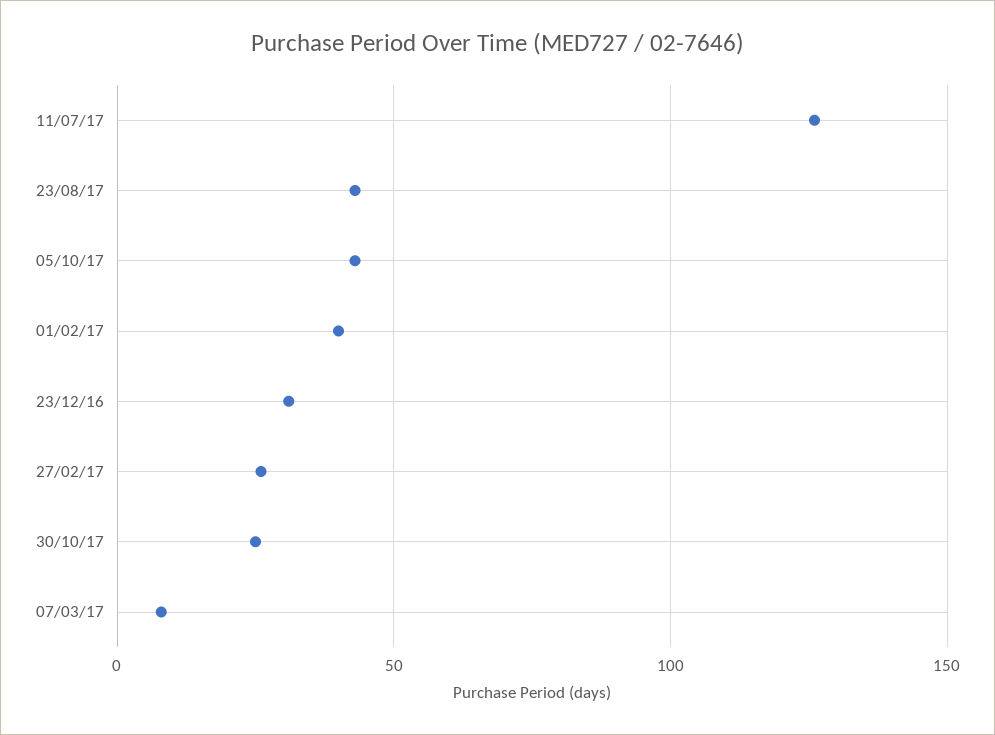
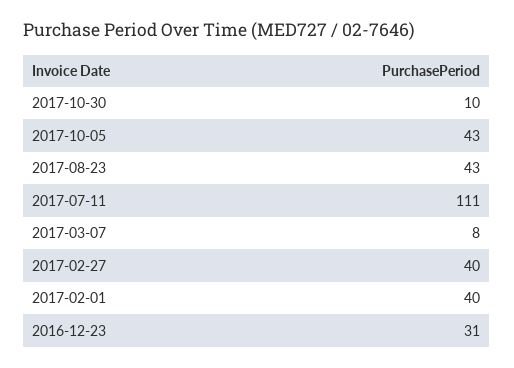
  {
-   "11/07/17": 125,
+   "11/07/17": 111,
    "23/08/17": 43,
    "05/10/17": 43,
    "01/02/17": 40,
    "23/12/16": 31,
-   "27/02/17": 25,
+   "27/02/17": 40,
-   "30/10/17": 25,
+   "30/10/17": 10,
    "07/03/17": 8
  }

